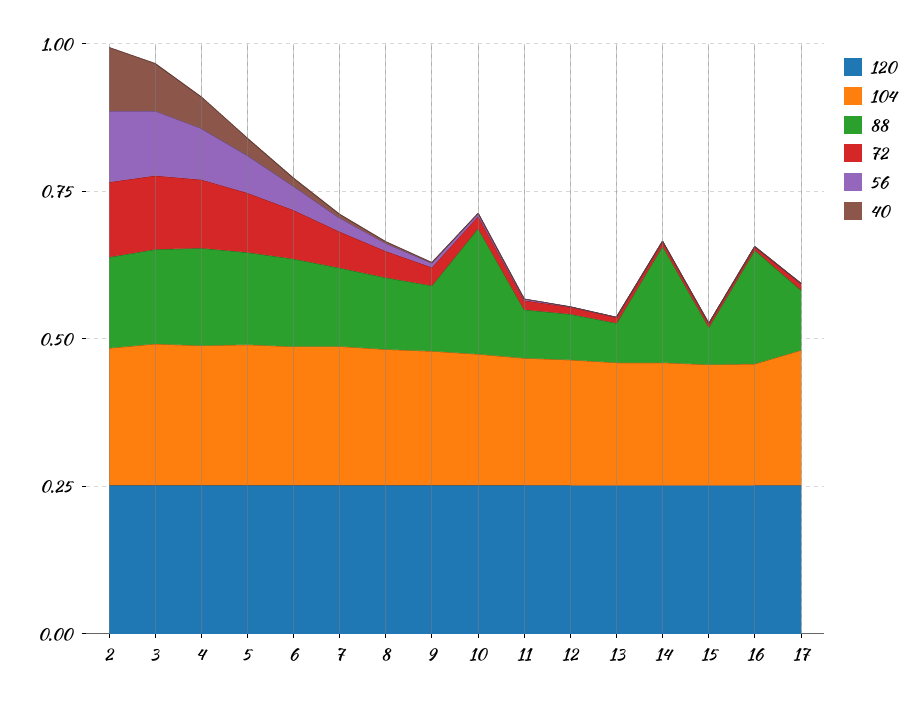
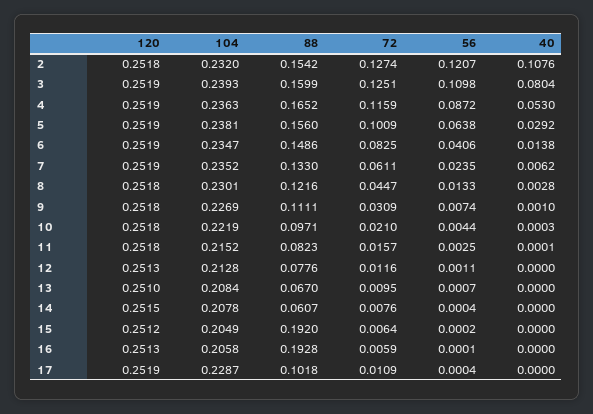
  {
    "120": {
      "2": 0.2518,
      "3": 0.2519,
      "4": 0.2519,
      "5": 0.2519,
      "6": 0.2519,
      "7": 0.2519,
      "8": 0.2518,
      "9": 0.2518,
      "10": 0.2518,
      "11": 0.2518,
      "12": 0.2513,
      "13": 0.251,
      "14": 0.2515,
      "15": 0.2512,
      "16": 0.2513,
      "17": 0.2519
    },
    "104": {
      "2": 0.232,
      "3": 0.2393,
      "4": 0.2363,
      "5": 0.2381,
      "6": 0.2347,
      "7": 0.2352,
      "8": 0.2301,
      "9": 0.2269,
      "10": 0.2219,
      "11": 0.2152,
      "12": 0.2128,
      "13": 0.2084,
      "14": 0.2078,
      "15": 0.2049,
      "16": 0.2058,
      "17": 0.2287
    },
    "88": {
      "2": 0.1542,
      "3": 0.1599,
      "4": 0.1652,
      "5": 0.156,
      "6": 0.1486,
      "7": 0.133,
      "8": 0.1216,
      "9": 0.1111,
-     "10": 0.2,
+     "10": 0.0971,
      "11": 0.0823,
      "12": 0.0776,
      "13": 0.067,
-     "14": 0.2,
+     "14": 0.0607,
-     "15": 0.05,
+     "15": 0.192,
      "16": 0.1928,
      "17": 0.1018
    },
    "72": {
      "2": 0.1274,
      "3": 0.1251,
      "4": 0.1159,
      "5": 0.1009,
      "6": 0.0825,
      "7": 0.0611,
      "8": 0.0447,
      "9": 0.0309,
      "10": 0.021,
      "11": 0.0157,
      "12": 0.0116,
      "13": 0.0095,
      "14": 0.0076,
      "15": 0.0064,
      "16": 0.0059,
      "17": 0.0109
    },
    "56": {
      "2": 0.1207,
      "3": 0.1098,
      "4": 0.0872,
      "5": 0.0638,
      "6": 0.0406,
      "7": 0.0235,
      "8": 0.0133,
      "9": 0.0074,
      "10": 0.0044,
      "11": 0.0025,
      "12": 0.0011,
      "13": 0.0007,
      "14": 0.0004,
      "15": 0.0002,
      "16": 0.0001,
      "17": 0.0004
    },
    "40": {
      "2": 0.1076,
      "3": 0.0804,
      "4": 0.053,
      "5": 0.0292,
      "6": 0.0138,
      "7": 0.0062,
      "8": 0.0028,
      "9": 0.001,
      "10": 0.0003,
      "11": 0.0001,
      "12": 0,
      "13": 0,
      "14": 0,
      "15": 0,
      "16": 0,
      "17": 0
    }
  }

